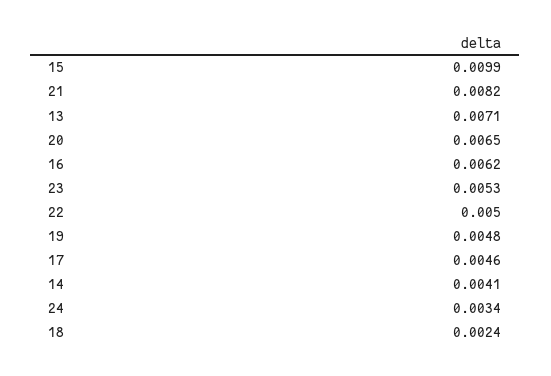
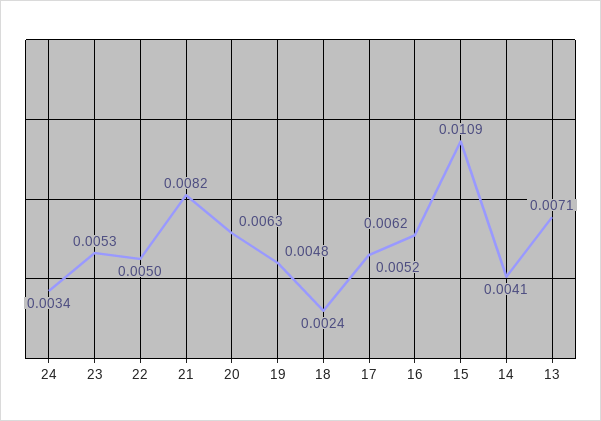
  {
-   "15": 0.0099,
+   "15": 0.0109,
    "21": 0.0082,
    "13": 0.0071,
-   "20": 0.0065,
+   "20": 0.0063,
    "16": 0.0062,
    "23": 0.0053,
    "22": 0.005,
    "19": 0.0048,
-   "17": 0.0046,
+   "17": 0.0052,
    "14": 0.0041,
    "24": 0.0034,
    "18": 0.0024
  }

